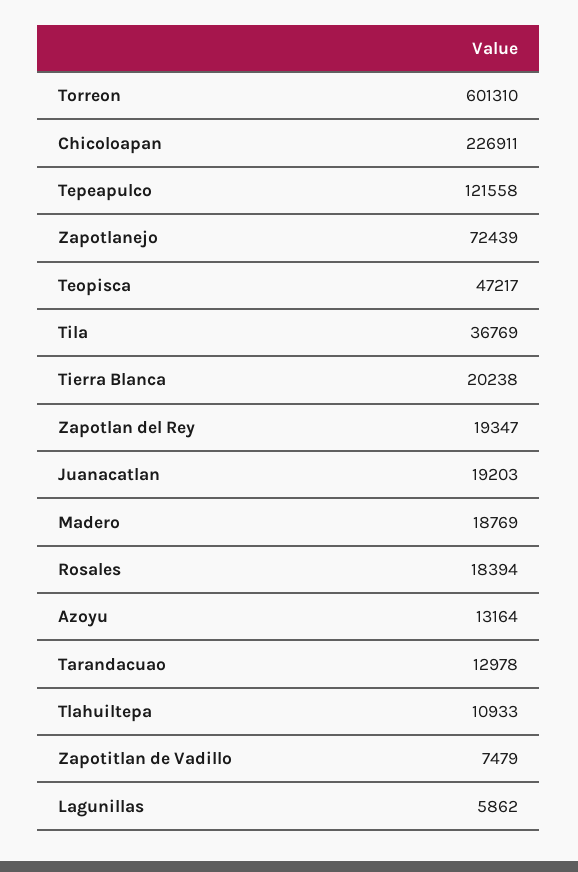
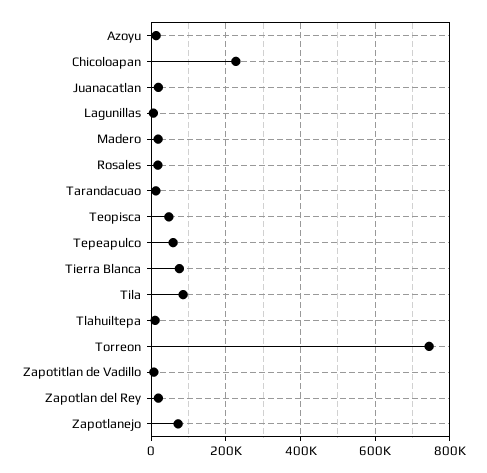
  {
-   "Torreon": 601310,
+   "Torreon": 740000,
    "Chicoloapan": 226911,
-   "Tepeapulco": 121558,
+   "Tepeapulco": 60000,
    "Zapotlanejo": 72439,
    "Teopisca": 47217,
-   "Tila": 36769,
+   "Tila": 80000,
-   "Tierra Blanca": 20238,
+   "Tierra Blanca": 80000,
    "Zapotlan del Rey": 19347,
    "Juanacatlan": 19203,
    "Madero": 18769,
    "Rosales": 18394,
    "Azoyu": 13164,
    "Tarandacuao": 12978,
    "Tlahuiltepa": 10933,
    "Zapotitlan de Vadillo": 7479,
    "Lagunillas": 5862
  }

